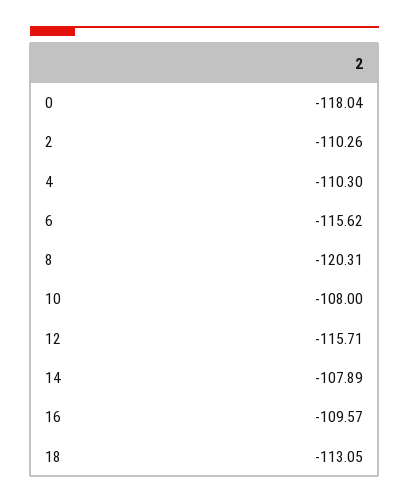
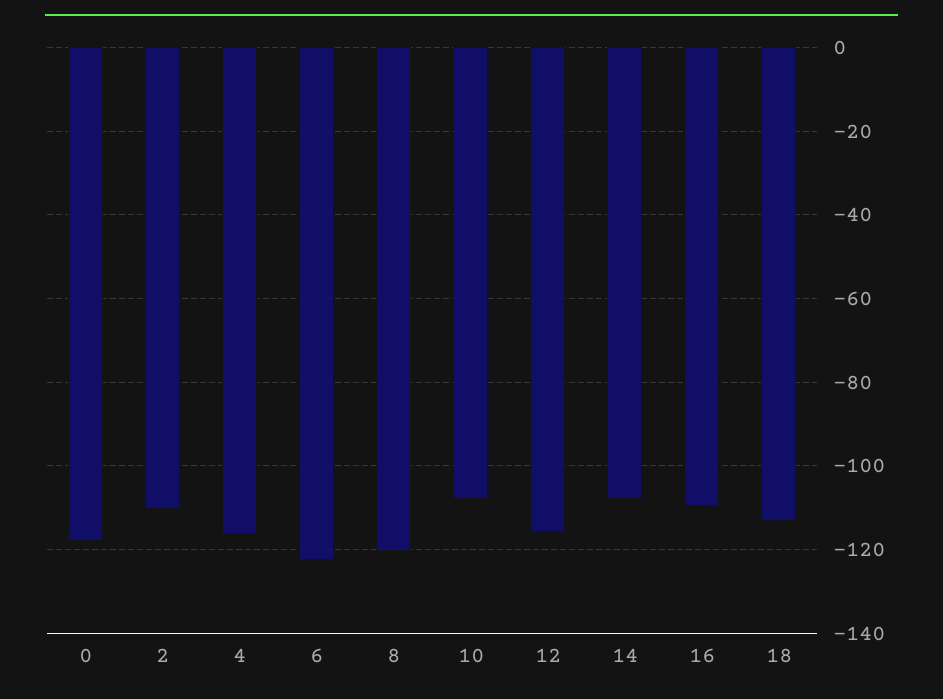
  {
    "0": -118.04,
    "2": -110.26,
-   "4": -110.3,
+   "4": -116,
-   "6": -115.62,
+   "6": -122,
    "8": -120.31,
    "10": -108,
    "12": -115.71,
    "14": -107.89,
    "16": -109.57,
    "18": -113.05
  }

